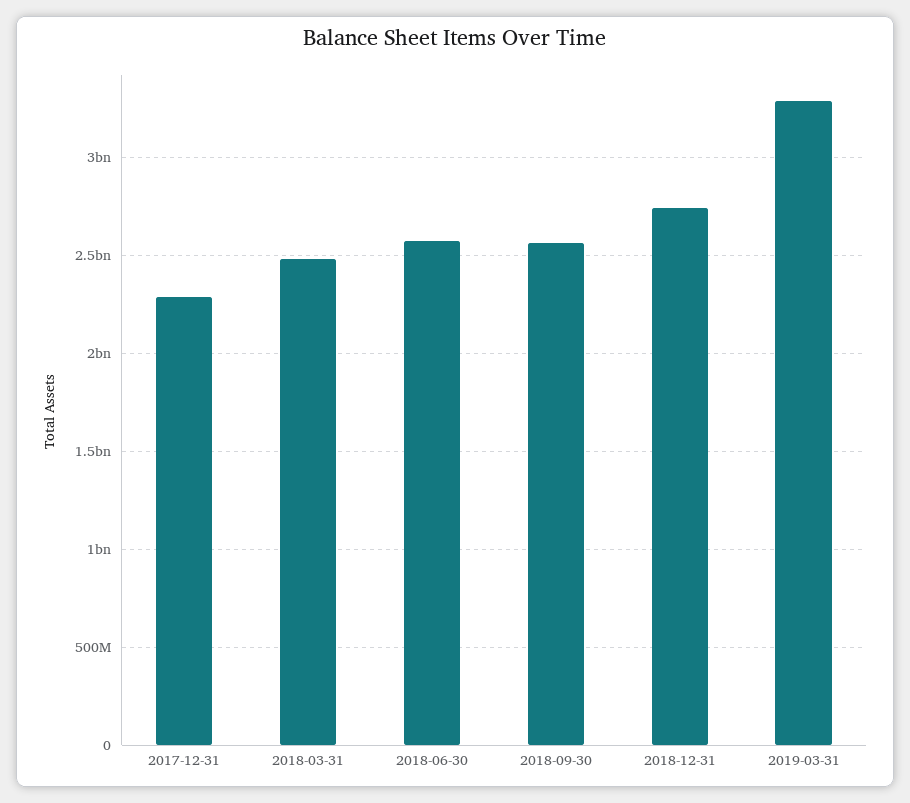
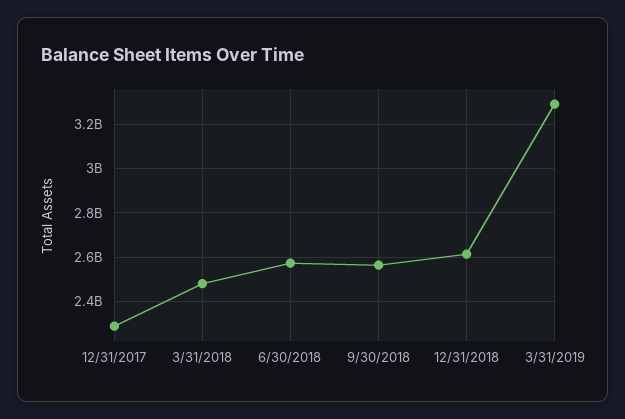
  {
    "2017-12-31": 2300000000,
    "2018-03-31": 2500000000,
    "2018-06-30": 2550000000,
    "2018-09-30": 2550000000,
-   "2018-12-31": 2750000000,
+   "2018-12-31": 2600000000,
    "2019-03-31": 3300000000
  }

